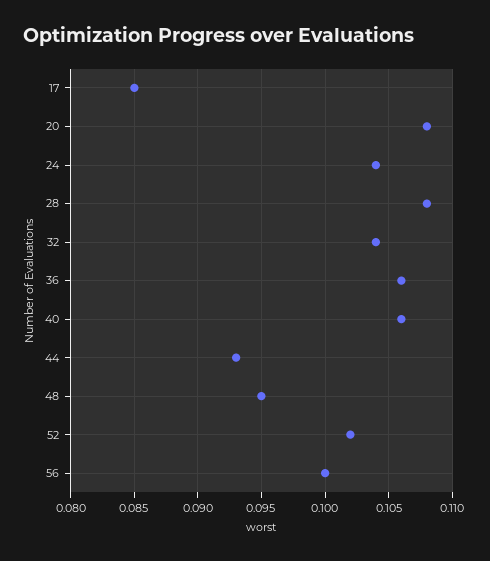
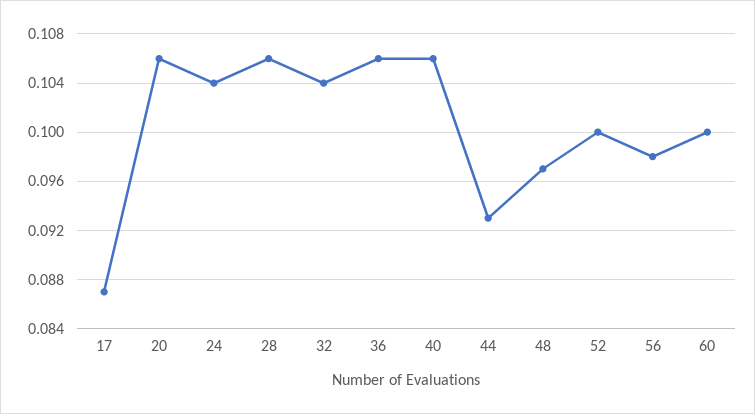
  {
-   "17": 0.085,
+   "17": 0.087,
-   "20": 0.108,
+   "20": 0.106,
    "24": 0.104,
-   "28": 0.108,
+   "28": 0.106,
    "32": 0.104,
    "36": 0.106,
    "40": 0.106,
    "44": 0.093,
-   "48": 0.095,
+   "48": 0.097,
-   "52": 0.102,
+   "52": 0.1,
-   "56": 0.1
+   "56": 0.098,
+   "60": 0.1
  }

